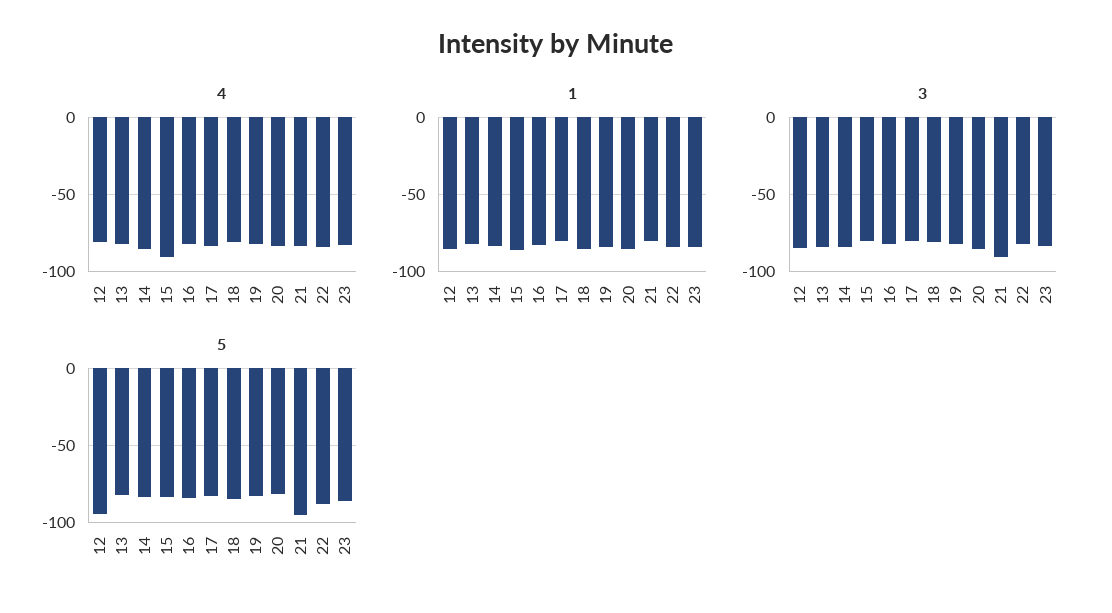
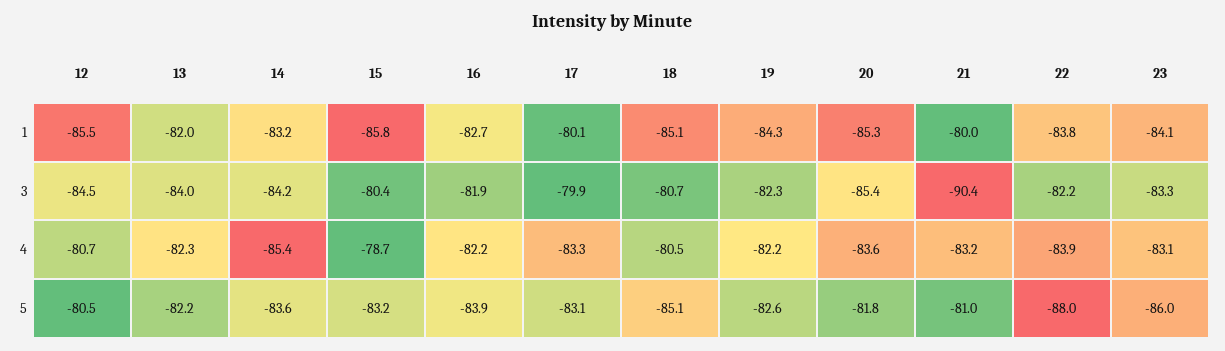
  {
    "4": {
      "12": -80.7,
      "13": -82.3,
      "14": -85.4,
-     "15": -90,
+     "15": -78.7,
      "16": -82.2,
      "17": -83.3,
      "18": -80.5,
      "19": -82.2,
      "20": -83.6,
      "21": -83.2,
      "22": -83.9,
      "23": -83.1
    },
    "1": {
      "12": -85.5,
      "13": -82,
      "14": -83.2,
      "15": -85.8,
      "16": -82.7,
      "17": -80.1,
      "18": -85.1,
      "19": -84.3,
      "20": -85.3,
      "21": -80,
      "22": -83.8,
      "23": -84.1
    },
    "3": {
      "12": -84.5,
      "13": -84,
      "14": -84.2,
      "15": -80.4,
      "16": -81.9,
      "17": -79.9,
      "18": -80.7,
      "19": -82.3,
      "20": -85.4,
      "21": -90.4,
      "22": -82.2,
      "23": -83.3
    },
    "5": {
-     "12": -95,
+     "12": -80.5,
      "13": -82.2,
      "14": -83.6,
      "15": -83.2,
      "16": -83.9,
      "17": -83.1,
      "18": -85.1,
      "19": -82.6,
      "20": -81.8,
-     "21": -95,
+     "21": -81,
      "22": -88,
      "23": -86
    }
  }

